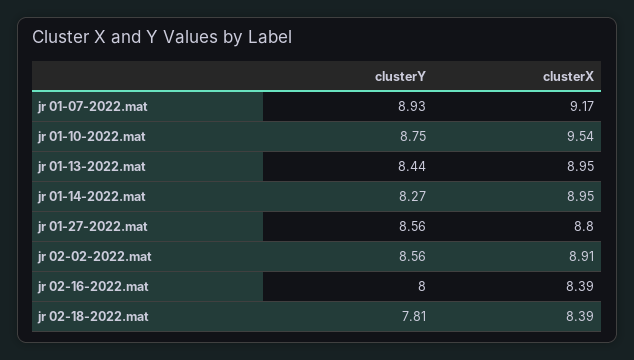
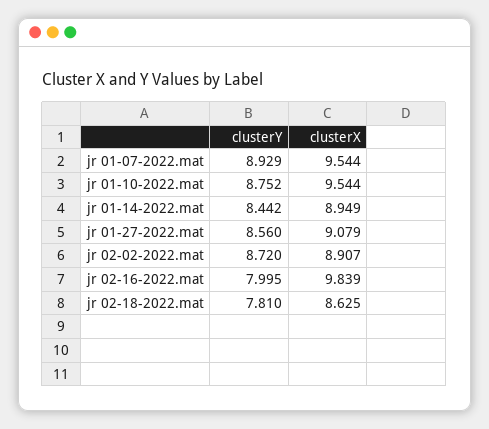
  {
    "clusterY": {
      "jr 01-07-2022.mat": 8.929,
      "jr 01-10-2022.mat": 8.752,
-     "jr 01-13-2022.mat": 8.44,
-     "jr 01-14-2022.mat": 8.27,
+     "jr 01-14-2022.mat": 8.442,
      "jr 01-27-2022.mat": 8.56,
-     "jr 02-02-2022.mat": 8.56,
+     "jr 02-02-2022.mat": 8.72,
      "jr 02-16-2022.mat": 7.995,
      "jr 02-18-2022.mat": 7.81
    },
    "clusterX": {
-     "jr 01-07-2022.mat": 9.17,
+     "jr 01-07-2022.mat": 9.544,
      "jr 01-10-2022.mat": 9.544,
-     "jr 01-13-2022.mat": 8.95,
      "jr 01-14-2022.mat": 8.949,
-     "jr 01-27-2022.mat": 8.8,
+     "jr 01-27-2022.mat": 9.079,
      "jr 02-02-2022.mat": 8.907,
-     "jr 02-16-2022.mat": 8.39,
+     "jr 02-16-2022.mat": 9.839,
-     "jr 02-18-2022.mat": 8.39
+     "jr 02-18-2022.mat": 8.625
    }
  }

